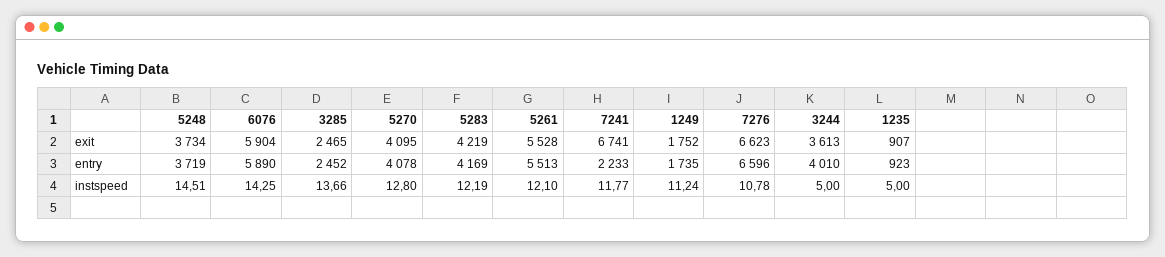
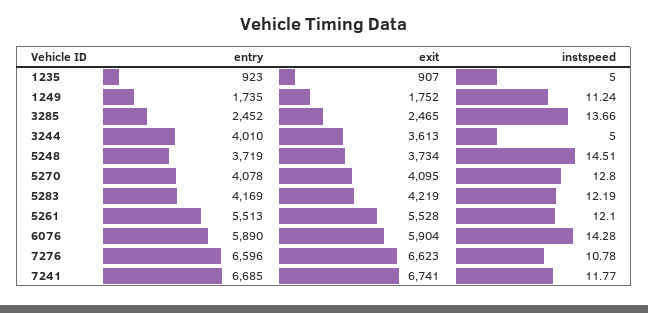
  {
    "5248": {
      "exit": 3734,
      "entry": 3719,
      "instspeed": 14.51
    },
    "6076": {
      "exit": 5904,
      "entry": 5890,
-     "instspeed": 14.25
+     "instspeed": 14.28
    },
    "3285": {
      "exit": 2465,
      "entry": 2452,
      "instspeed": 13.66
    },
    "5270": {
      "exit": 4095,
      "entry": 4078,
      "instspeed": 12.8
    },
    "5283": {
      "exit": 4219,
      "entry": 4169,
      "instspeed": 12.19
    },
    "5261": {
      "exit": 5528,
      "entry": 5513,
      "instspeed": 12.1
    },
    "7241": {
      "exit": 6741,
-     "entry": 2233,
+     "entry": 6685,
      "instspeed": 11.77
    },
    "1249": {
      "exit": 1752,
      "entry": 1735,
      "instspeed": 11.24
    },
    "7276": {
      "exit": 6623,
      "entry": 6596,
      "instspeed": 10.78
    },
    "3244": {
      "exit": 3613,
      "entry": 4010,
      "instspeed": 5
    },
    "1235": {
      "exit": 907,
      "entry": 923,
      "instspeed": 5
    }
  }

